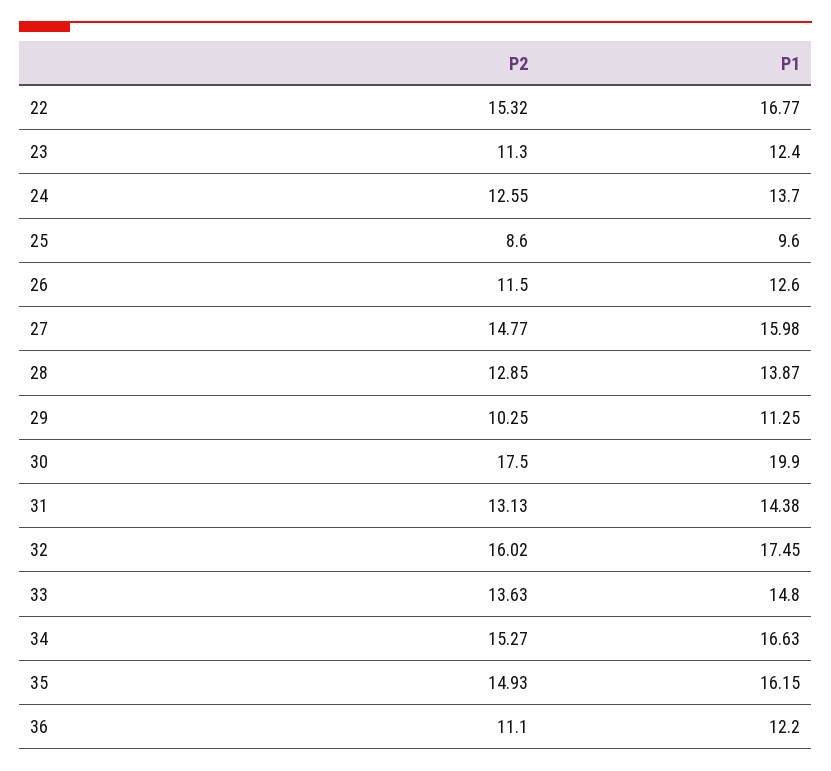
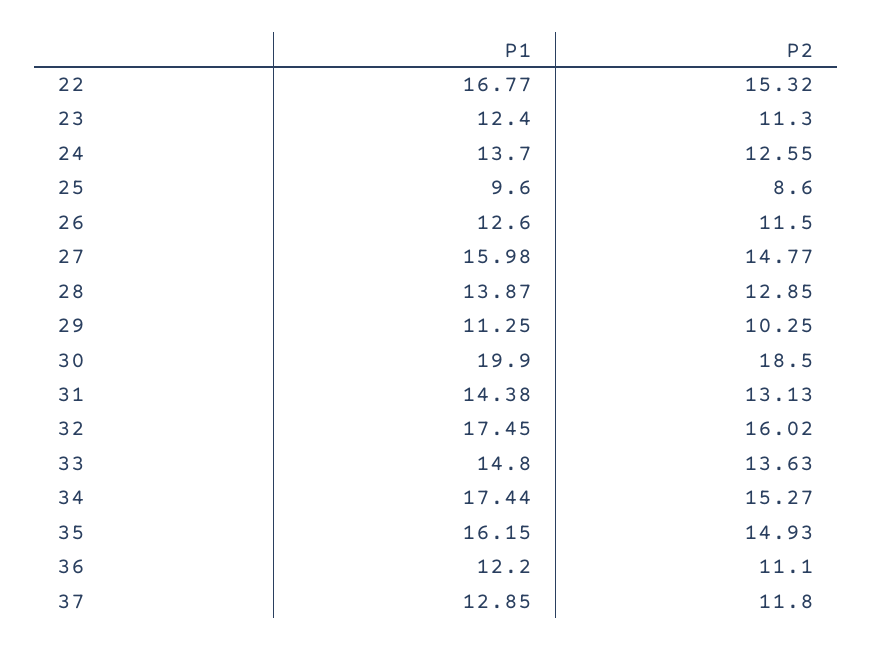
  {
    "P2": {
      "22": 15.32,
      "23": 11.3,
      "24": 12.55,
      "25": 8.6,
      "26": 11.5,
      "27": 14.77,
      "28": 12.85,
      "29": 10.25,
-     "30": 17.5,
+     "30": 18.5,
      "31": 13.13,
      "32": 16.02,
      "33": 13.63,
      "34": 15.27,
      "35": 14.93,
-     "36": 11.1
+     "36": 11.1,
+     "37": 11.8
    },
    "P1": {
      "22": 16.77,
      "23": 12.4,
      "24": 13.7,
      "25": 9.6,
      "26": 12.6,
      "27": 15.98,
      "28": 13.87,
      "29": 11.25,
      "30": 19.9,
      "31": 14.38,
      "32": 17.45,
      "33": 14.8,
-     "34": 16.63,
+     "34": 17.44,
      "35": 16.15,
-     "36": 12.2
+     "36": 12.2,
+     "37": 12.85
    }
  }

